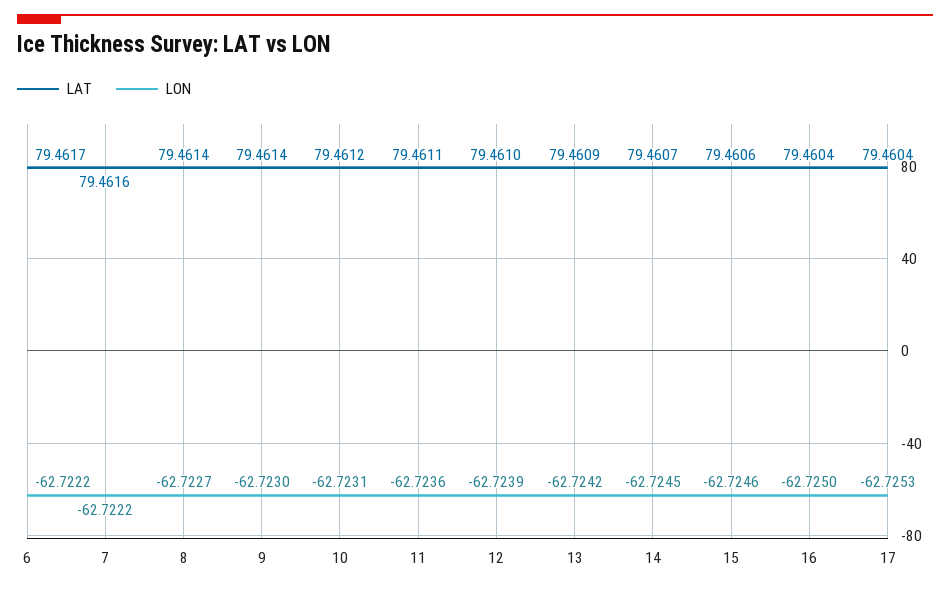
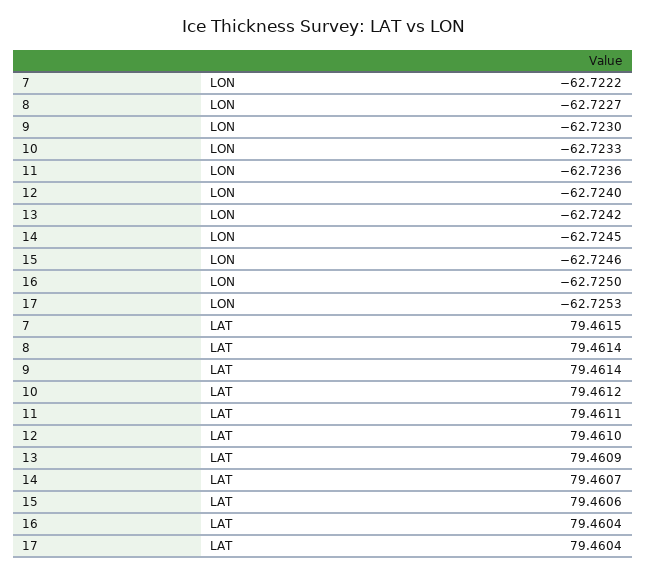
  {
    "LAT": {
-     "6": 79.4617,
-     "7": 79.4616,
+     "7": 79.4615,
      "8": 79.4614,
      "9": 79.4614,
      "10": 79.4612,
      "11": 79.4611,
      "12": 79.461,
      "13": 79.4609,
      "14": 79.4607,
      "15": 79.4606,
      "16": 79.4604,
      "17": 79.4604
    },
    "LON": {
-     "6": -62.7222,
      "7": -62.7222,
      "8": -62.7227,
      "9": -62.723,
-     "10": -62.7231,
+     "10": -62.7233,
      "11": -62.7236,
-     "12": -62.7239,
+     "12": -62.724,
      "13": -62.7242,
      "14": -62.7245,
      "15": -62.7246,
      "16": -62.725,
      "17": -62.7253
    }
  }

